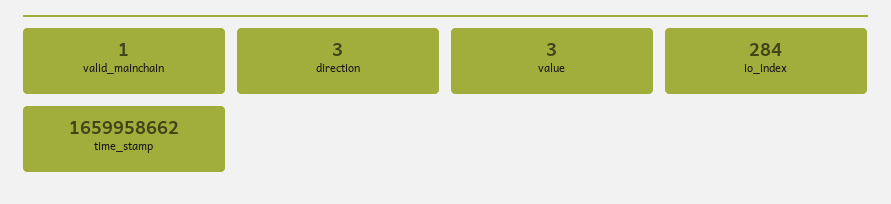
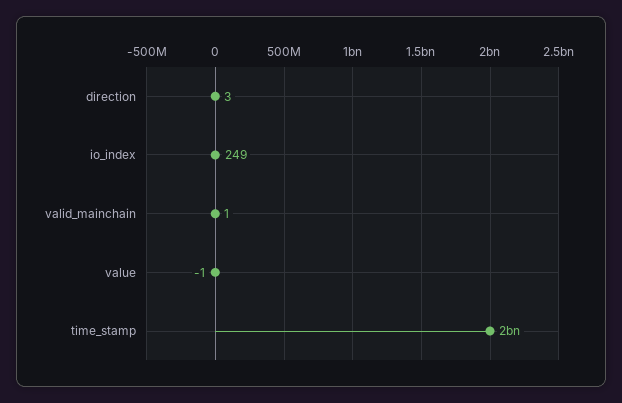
  {
    "valid_mainchain": 1,
    "direction": 3,
-   "value": 3,
+   "value": -1,
-   "io_index": 284,
+   "io_index": 249,
-   "time_stamp": 1659958662
+   "time_stamp": 2000000000
  }

